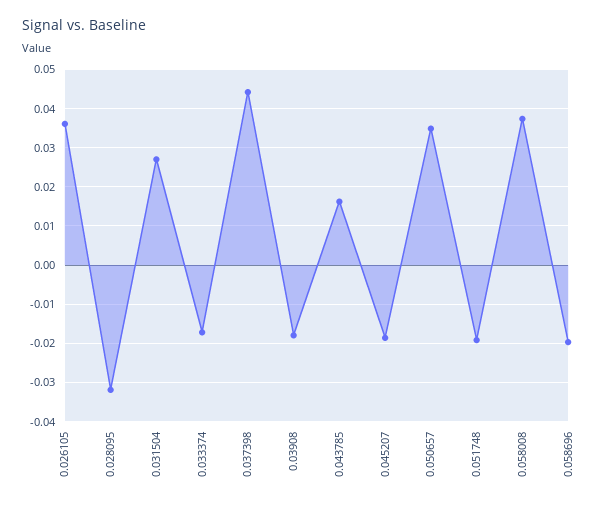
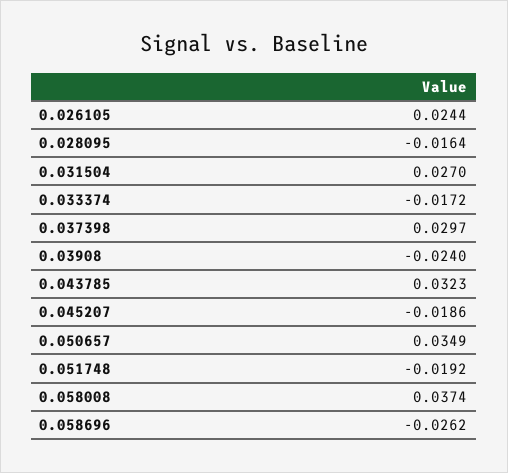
  {
-   "0.026105": 0.036,
+   "0.026105": 0.0244,
-   "0.028095": -0.032,
+   "0.028095": -0.0164,
    "0.031504": 0.027,
    "0.033374": -0.0172,
-   "0.037398": 0.044,
+   "0.037398": 0.0297,
-   "0.03908": -0.018,
+   "0.03908": -0.024,
-   "0.043785": 0.016,
+   "0.043785": 0.0323,
    "0.045207": -0.0186,
    "0.050657": 0.0349,
    "0.051748": -0.0192,
    "0.058008": 0.0374,
-   "0.058696": -0.02
+   "0.058696": -0.0262
  }

